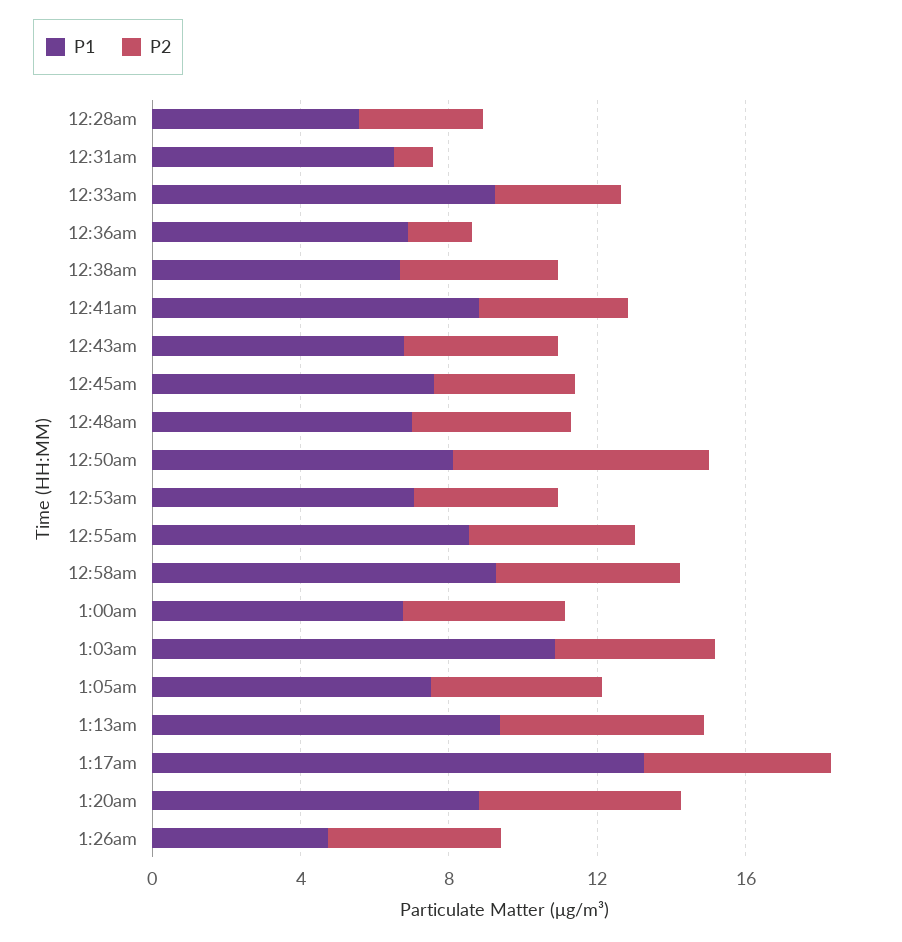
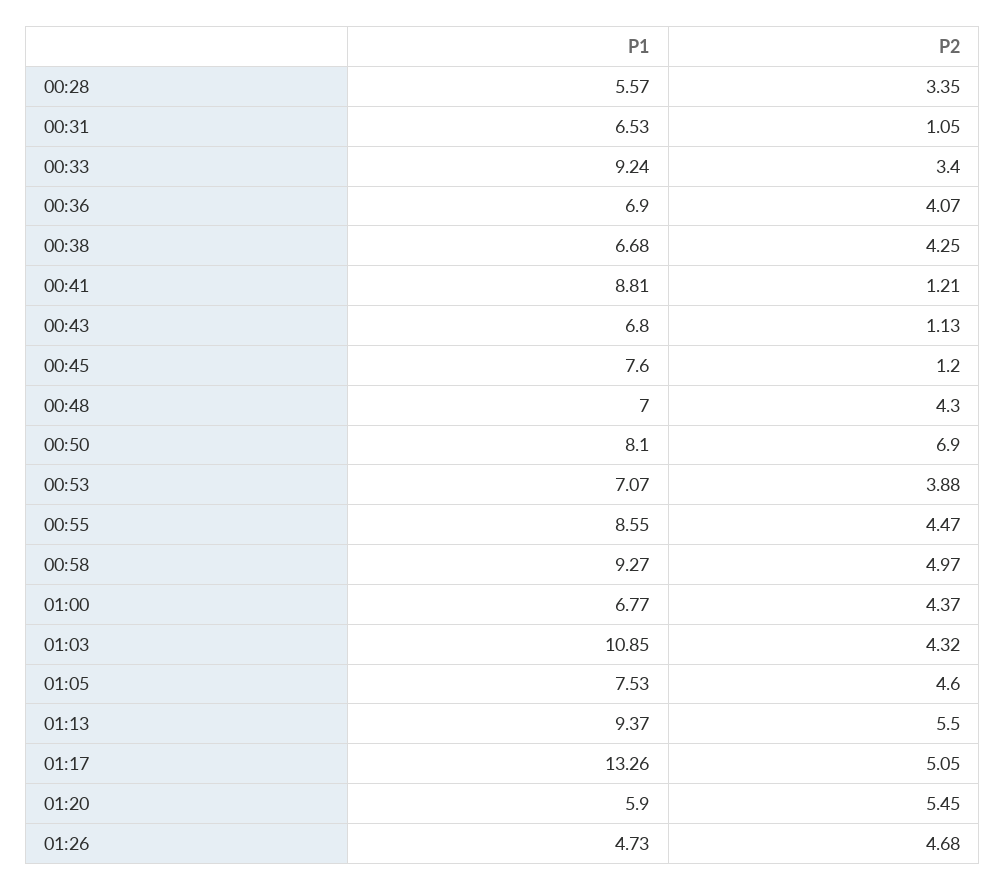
  {
    "P1": {
      "12:28am": 5.57,
      "12:31am": 6.53,
      "12:33am": 9.24,
      "12:36am": 6.9,
      "12:38am": 6.68,
      "12:41am": 8.81,
      "12:43am": 6.8,
      "12:45am": 7.6,
      "12:48am": 7,
      "12:50am": 8.1,
      "12:53am": 7.07,
      "12:55am": 8.55,
      "12:58am": 9.27,
      "1:00am": 6.77,
      "1:03am": 10.85,
      "1:05am": 7.53,
      "1:13am": 9.37,
      "1:17am": 13.26,
-     "1:20am": 9,
+     "1:20am": 5.9,
      "1:26am": 4.73
    },
    "P2": {
      "12:28am": 3.35,
      "12:31am": 1.05,
      "12:33am": 3.4,
-     "12:36am": 2,
+     "12:36am": 4.07,
      "12:38am": 4.25,
-     "12:41am": 4,
+     "12:41am": 1.21,
-     "12:43am": 4,
+     "12:43am": 1.13,
-     "12:45am": 4,
+     "12:45am": 1.2,
      "12:48am": 4.3,
      "12:50am": 6.9,
      "12:53am": 3.88,
      "12:55am": 4.47,
      "12:58am": 4.97,
      "1:00am": 4.37,
      "1:03am": 4.32,
      "1:05am": 4.6,
      "1:13am": 5.5,
      "1:17am": 5.05,
      "1:20am": 5.45,
      "1:26am": 4.68
    }
  }

